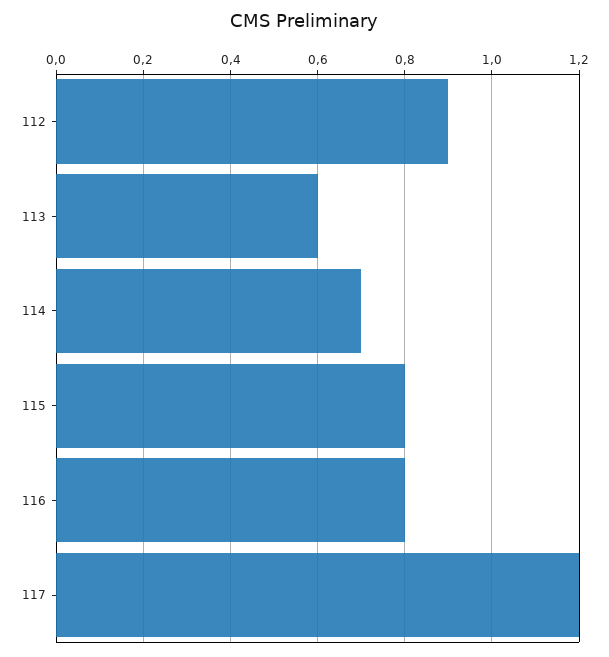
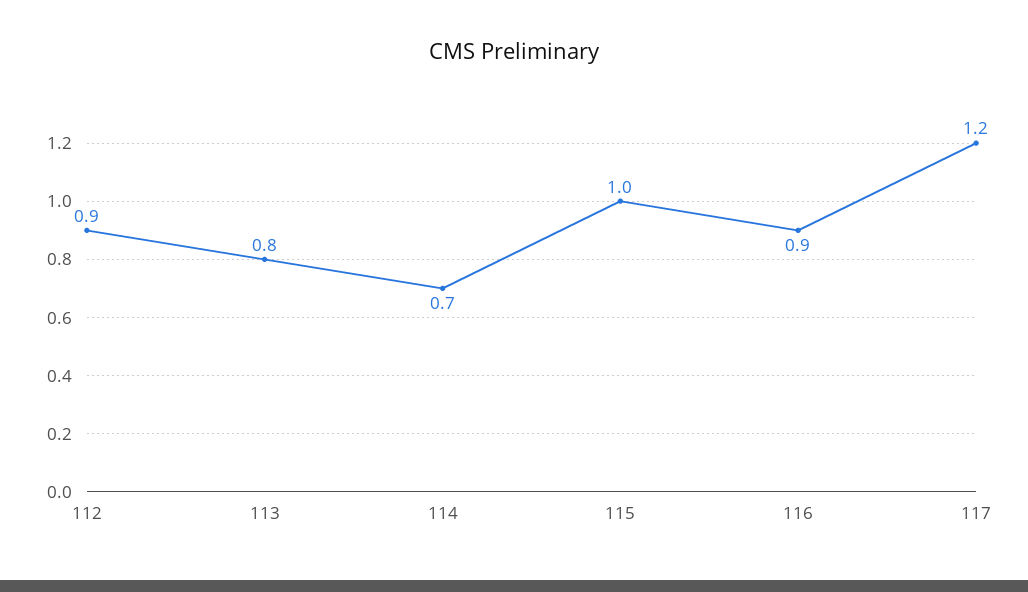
  {
    "112": 0.9,
-   "113": 0.6,
+   "113": 0.8,
    "114": 0.7,
-   "115": 0.8,
+   "115": 1,
-   "116": 0.8,
+   "116": 0.9,
    "117": 1.2
  }

